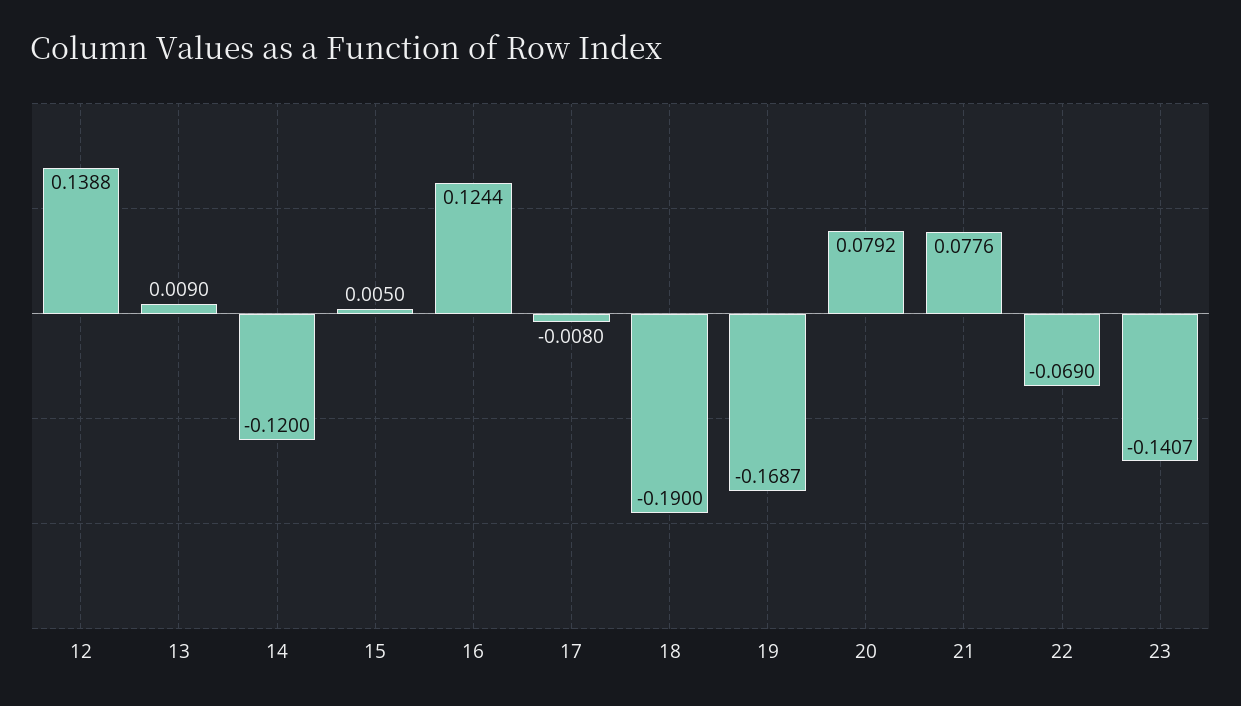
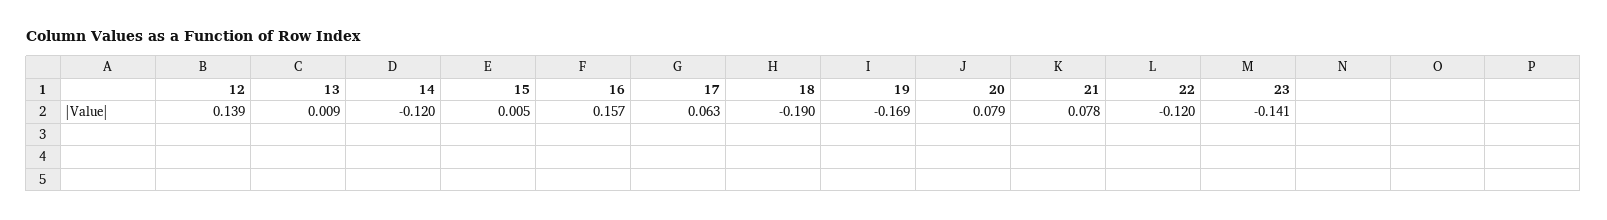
  {
    "12": 0.1388,
    "13": 0.009,
    "14": -0.12,
    "15": 0.005,
-   "16": 0.1244,
+   "16": 0.157,
-   "17": -0.008,
+   "17": 0.063,
    "18": -0.19,
    "19": -0.1687,
    "20": 0.0792,
    "21": 0.0776,
-   "22": -0.069,
+   "22": -0.12,
    "23": -0.1407
  }

